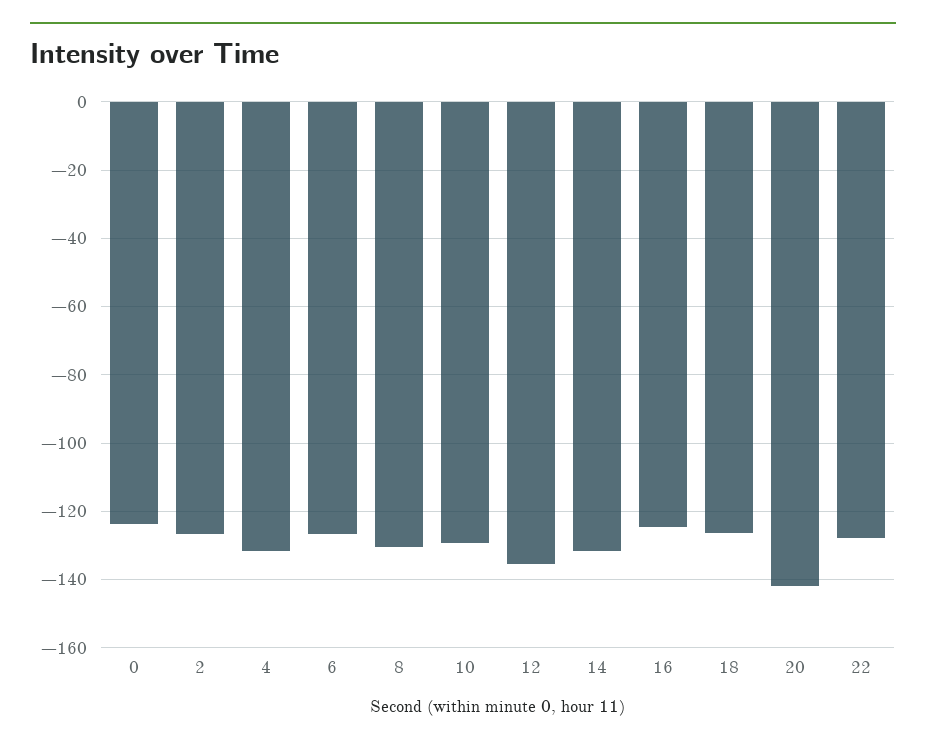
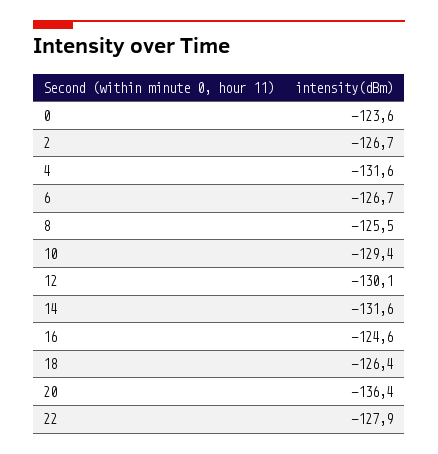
  {
    "0": -123.6,
    "2": -126.7,
    "4": -131.6,
    "6": -126.7,
-   "8": -130,
+   "8": -125.5,
    "10": -129.4,
-   "12": -136,
+   "12": -130.1,
    "14": -131.6,
    "16": -124.6,
    "18": -126.4,
-   "20": -142,
+   "20": -136.4,
    "22": -127.9
  }

